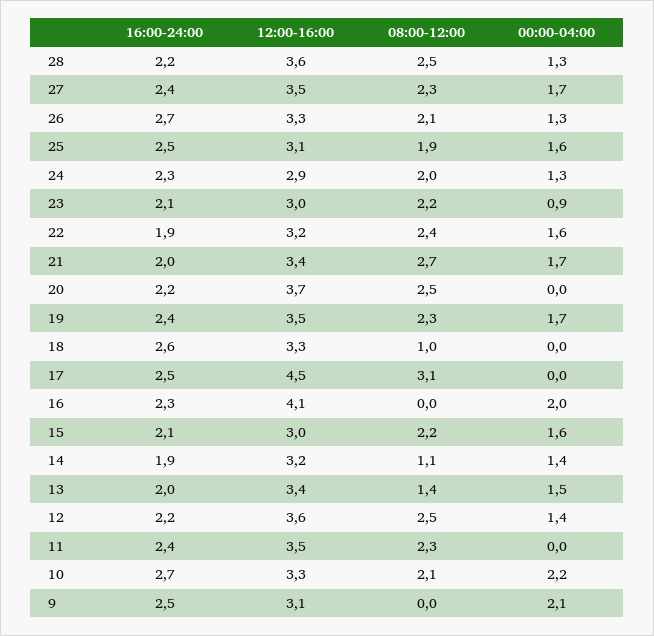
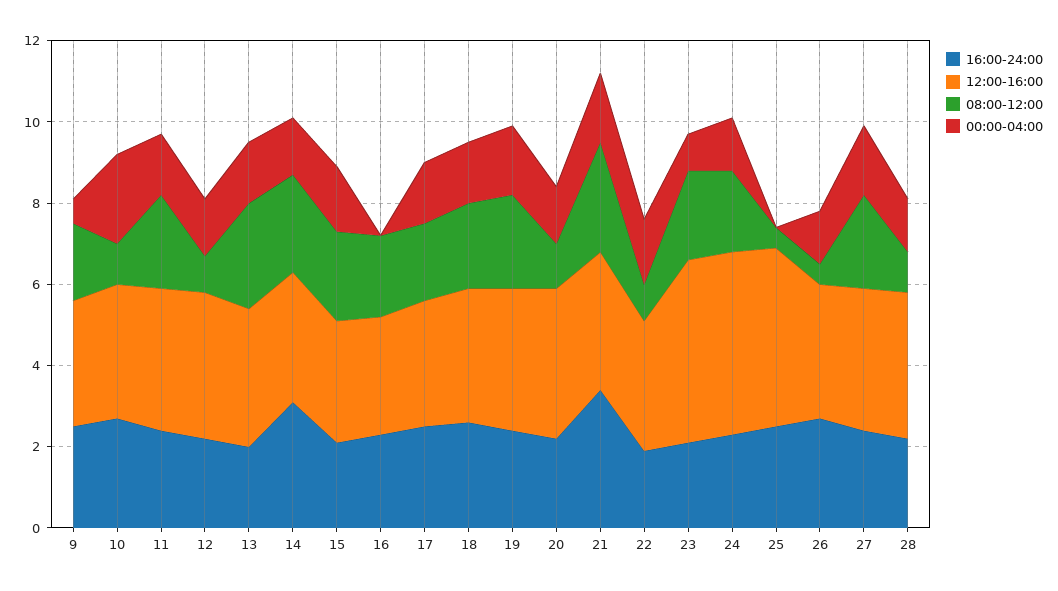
  {
    "16:00-24:00": {
      "28": 2.2,
      "27": 2.4,
      "26": 2.7,
      "25": 2.5,
      "24": 2.3,
      "23": 2.1,
      "22": 1.9,
-     "21": 2,
+     "21": 3.5,
      "20": 2.2,
      "19": 2.4,
      "18": 2.6,
      "17": 2.5,
      "16": 2.3,
      "15": 2.1,
-     "14": 1.9,
+     "14": 3,
      "13": 2,
      "12": 2.2,
      "11": 2.4,
      "10": 2.7,
      "9": 2.5
    },
    "12:00-16:00": {
      "28": 3.6,
      "27": 3.5,
      "26": 3.3,
-     "25": 3.1,
+     "25": 4.5,
-     "24": 2.9,
+     "24": 4.5,
-     "23": 3,
+     "23": 4.5,
      "22": 3.2,
      "21": 3.4,
      "20": 3.7,
      "19": 3.5,
      "18": 3.3,
-     "17": 4.5,
+     "17": 3,
-     "16": 4.1,
+     "16": 3,
      "15": 3,
      "14": 3.2,
      "13": 3.4,
      "12": 3.6,
      "11": 3.5,
      "10": 3.3,
      "9": 3.1
    },
    "08:00-12:00": {
-     "28": 2.5,
+     "28": 1,
      "27": 2.3,
-     "26": 2.1,
+     "26": 0.5,
-     "25": 1.9,
+     "25": 0.5,
      "24": 2,
      "23": 2.2,
-     "22": 2.4,
+     "22": 1,
      "21": 2.7,
-     "20": 2.5,
+     "20": 1,
      "19": 2.3,
-     "18": 1,
+     "18": 2,
-     "17": 3.1,
+     "17": 2,
-     "16": 0,
+     "16": 2,
      "15": 2.2,
-     "14": 1.1,
+     "14": 2.5,
-     "13": 1.4,
+     "13": 2.5,
-     "12": 2.5,
+     "12": 1,
      "11": 2.3,
-     "10": 2.1,
+     "10": 1,
-     "9": 0
+     "9": 2
    },
    "00:00-04:00": {
      "28": 1.3,
      "27": 1.7,
      "26": 1.3,
-     "25": 1.6,
+     "25": 0,
      "24": 1.3,
      "23": 0.9,
      "22": 1.6,
      "21": 1.7,
-     "20": 0,
+     "20": 1.5,
      "19": 1.7,
-     "18": 0,
+     "18": 1.5,
-     "17": 0,
+     "17": 1.5,
-     "16": 2,
+     "16": 0,
      "15": 1.6,
      "14": 1.4,
      "13": 1.5,
      "12": 1.4,
-     "11": 0,
+     "11": 1.5,
      "10": 2.2,
-     "9": 2.1
+     "9": 0.5
    }
  }

